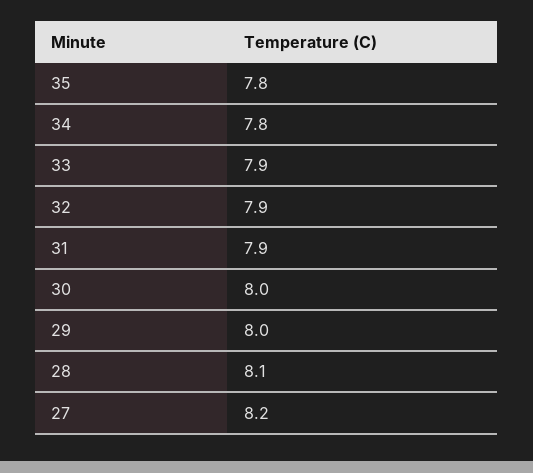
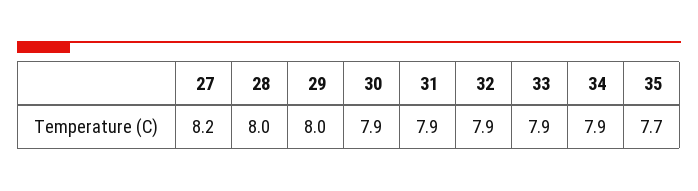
  {
-   "35": 7.8,
+   "35": 7.7,
-   "34": 7.8,
+   "34": 7.9,
    "33": 7.9,
    "32": 7.9,
    "31": 7.9,
-   "30": 8,
+   "30": 7.9,
    "29": 8,
-   "28": 8.1,
+   "28": 8,
    "27": 8.2
  }

